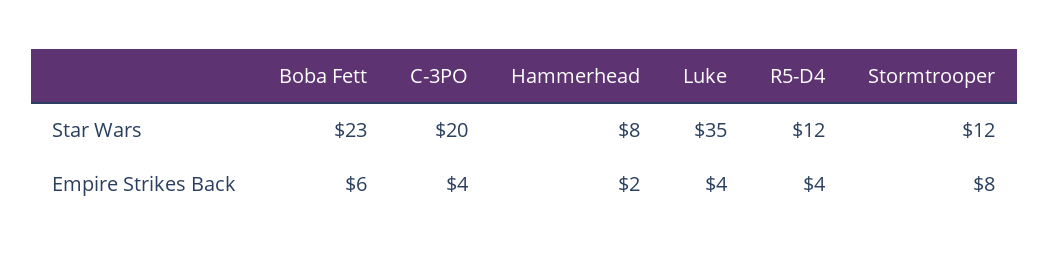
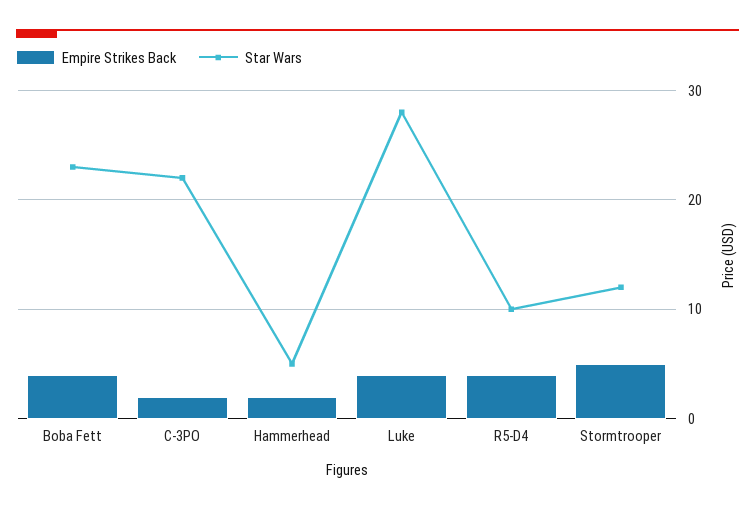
  {
    "Star Wars": {
      "Boba Fett": 23,
-     "C-3PO": 20,
+     "C-3PO": 22,
-     "Hammerhead": 8,
+     "Hammerhead": 5,
-     "Luke": 35,
+     "Luke": 28,
-     "R5-D4": 12,
+     "R5-D4": 10,
      "Stormtrooper": 12
    },
    "Empire Strikes Back": {
-     "Boba Fett": 6,
+     "Boba Fett": 4,
-     "C-3PO": 4,
+     "C-3PO": 2,
      "Hammerhead": 2,
      "Luke": 4,
      "R5-D4": 4,
-     "Stormtrooper": 8
+     "Stormtrooper": 5
    }
  }

